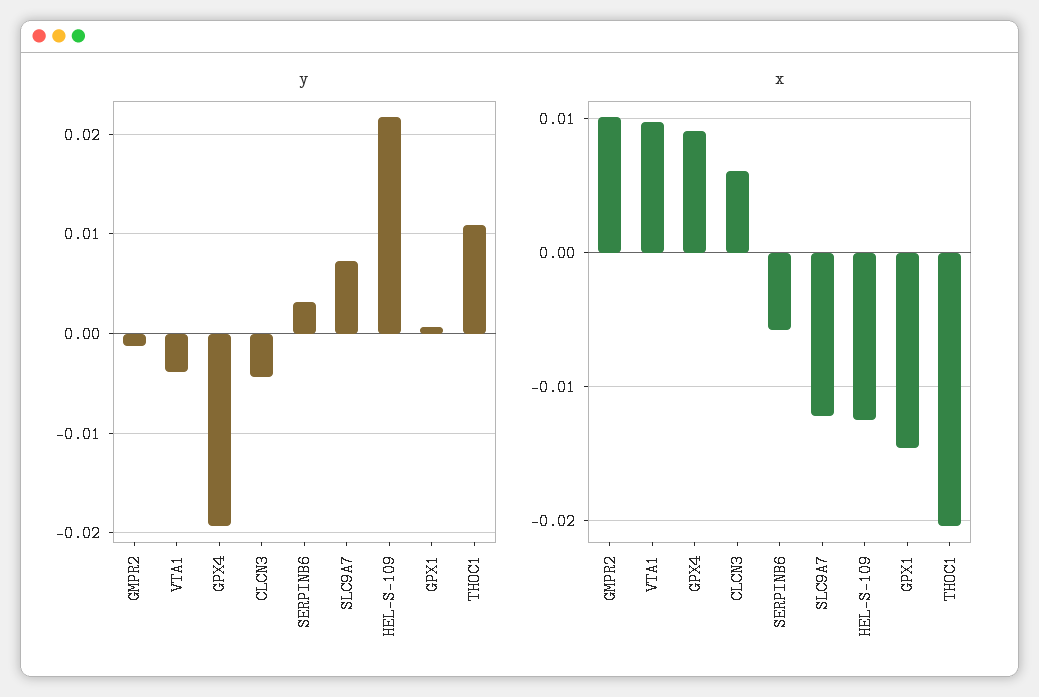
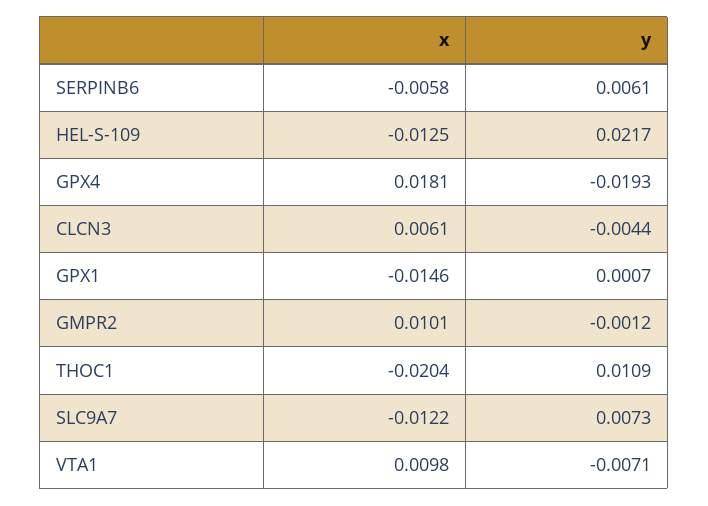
  {
    "y": {
      "GMPR2": -0.0012,
-     "VTA1": -0.004,
+     "VTA1": -0.0071,
      "GPX4": -0.0193,
      "CLCN3": -0.0044,
-     "SERPINB6": 0.003,
+     "SERPINB6": 0.0061,
      "SLC9A7": 0.0073,
      "HEL-S-109": 0.0217,
      "GPX1": 0.0007,
      "THOC1": 0.0109
    },
    "x": {
      "GMPR2": 0.0101,
      "VTA1": 0.0098,
-     "GPX4": 0.009,
+     "GPX4": 0.0181,
      "CLCN3": 0.0061,
      "SERPINB6": -0.0058,
      "SLC9A7": -0.0122,
      "HEL-S-109": -0.0125,
      "GPX1": -0.0146,
      "THOC1": -0.0204
    }
  }

